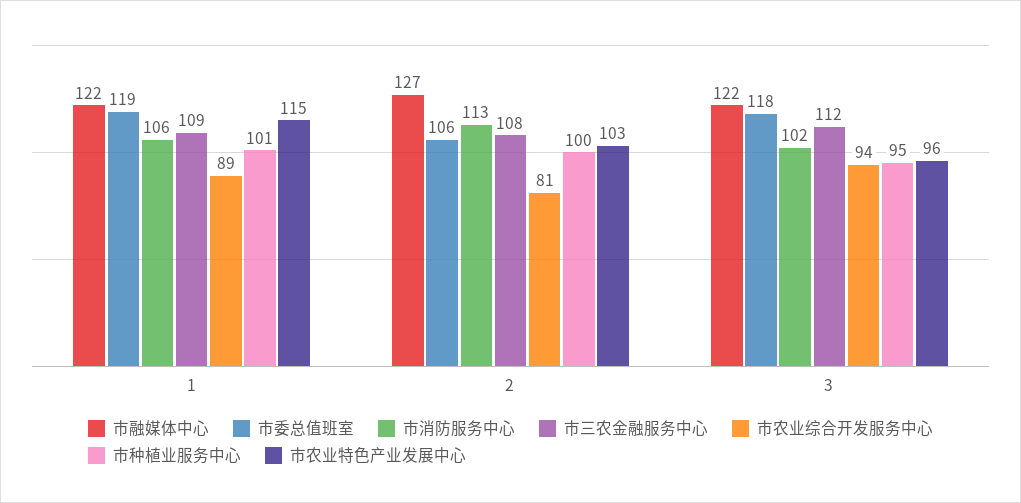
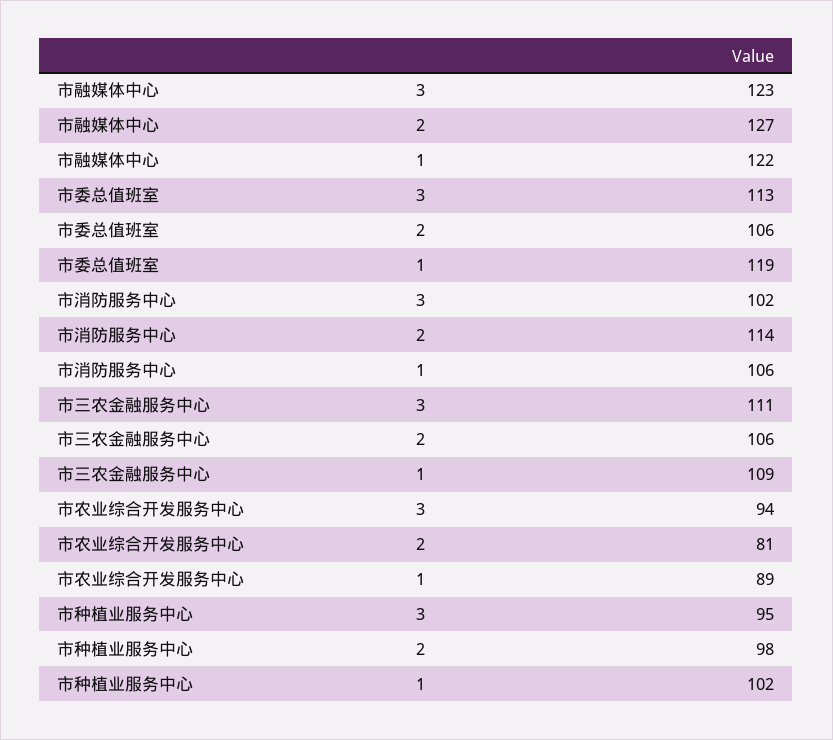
  {
    "市融媒体中心": {
      "1": 122,
      "2": 127,
-     "3": 122
+     "3": 123
    },
    "市委总值班室": {
      "1": 119,
      "2": 106,
-     "3": 118
+     "3": 113
    },
    "市消防服务中心": {
      "1": 106,
-     "2": 113,
+     "2": 114,
      "3": 102
    },
    "市三农金融服务中心": {
      "1": 109,
-     "2": 108,
+     "2": 106,
-     "3": 112
+     "3": 111
    },
    "市农业综合开发服务中心": {
      "1": 89,
      "2": 81,
      "3": 94
    },
    "市种植业服务中心": {
-     "1": 101,
+     "1": 102,
-     "2": 100,
+     "2": 98,
      "3": 95
-   },
+   }
-   "市农业特色产业发展中心": {
-     "1": 115,
-     "2": 103,
-     "3": 96
-   }
  }

